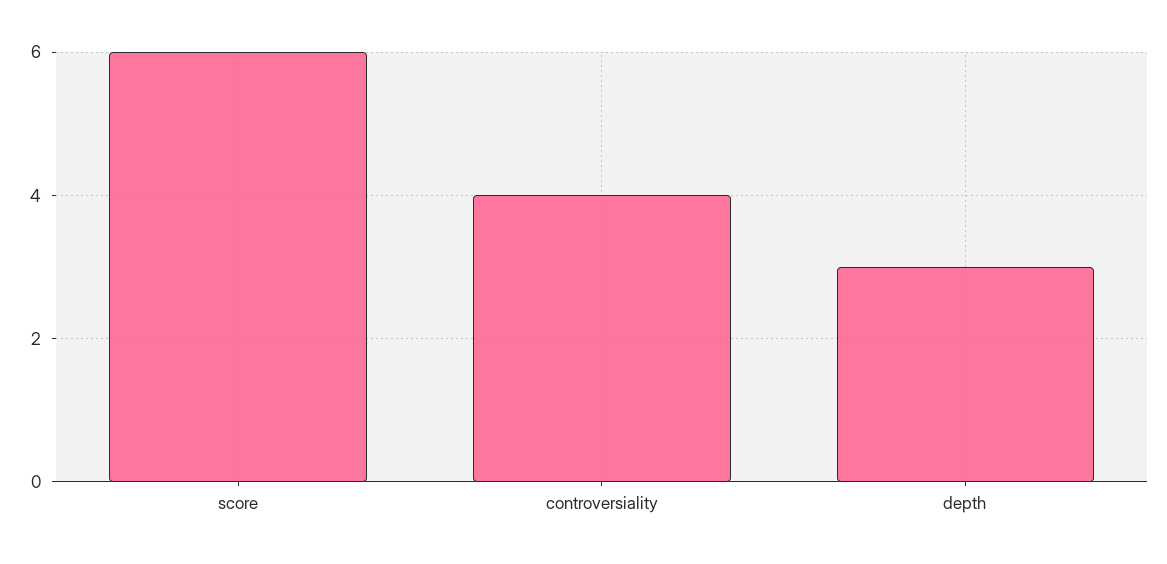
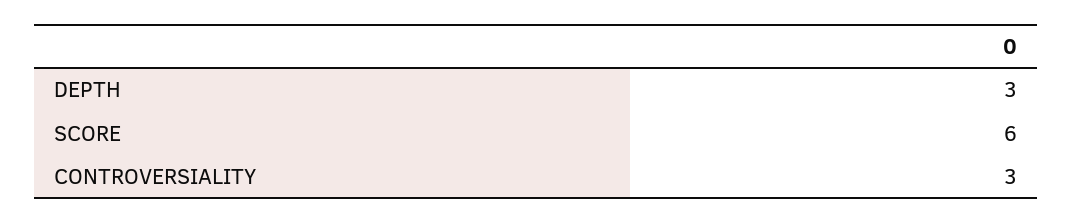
  {
    "score": 6,
-   "controversiality": 4,
+   "controversiality": 3,
    "depth": 3
  }

